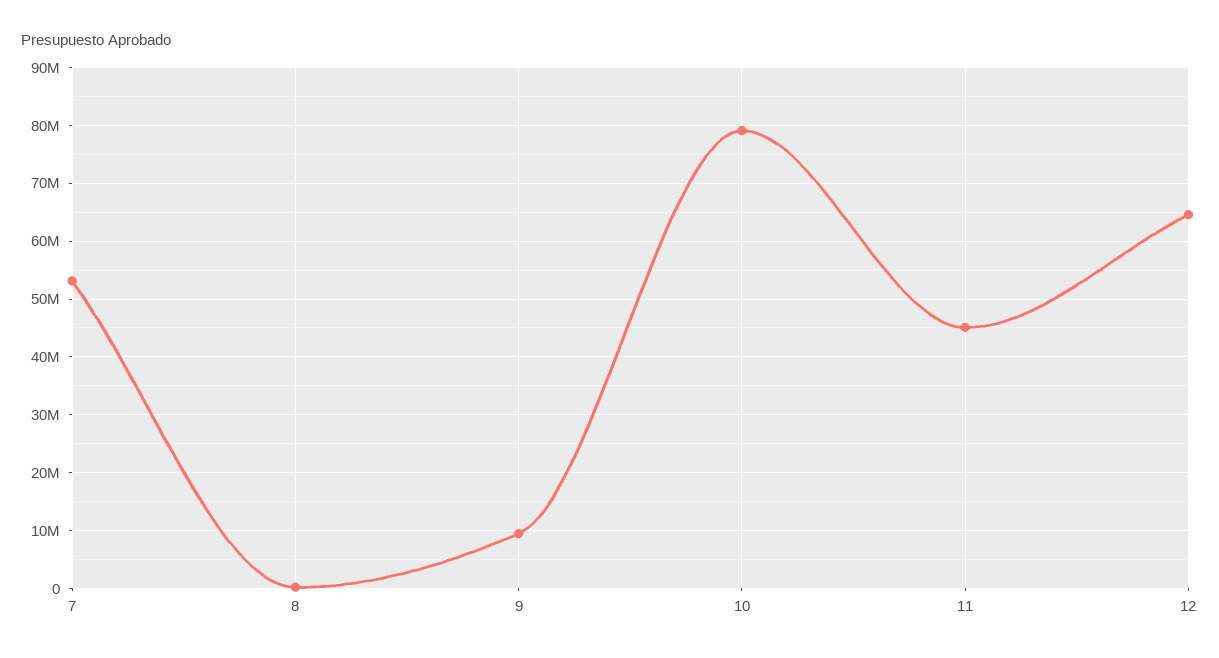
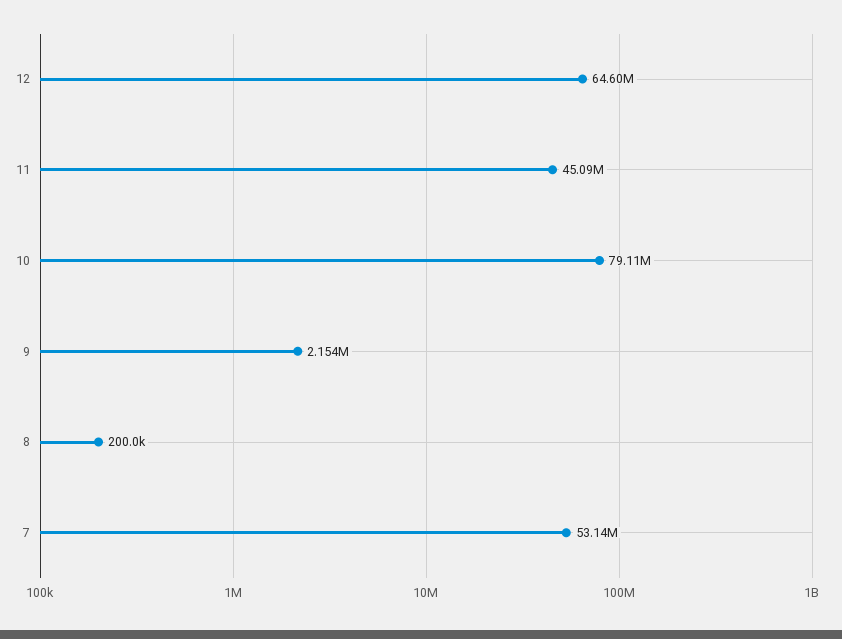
  {
    "7": 53140000,
    "8": 200000,
-   "9": 10000000,
+   "9": 2154000,
    "10": 79110000,
    "11": 45090000,
    "12": 64600000
  }

